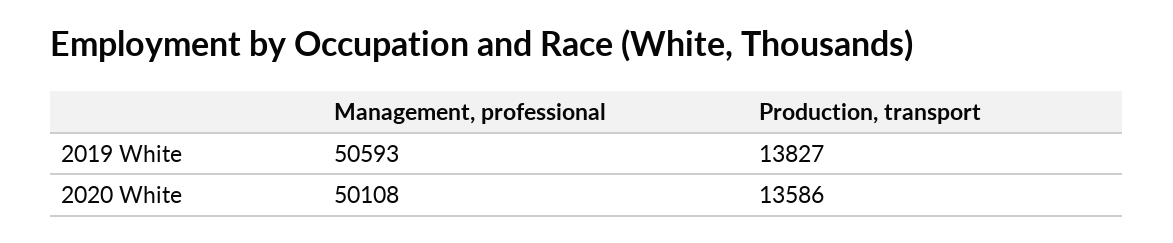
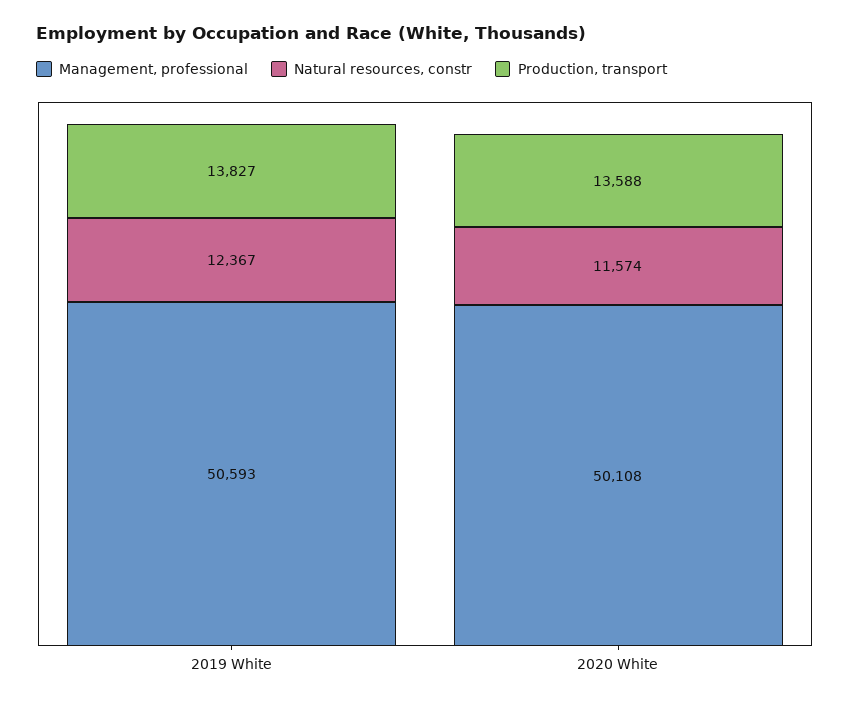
  {
    "Management, professional": {
      "2019 White": 50593,
      "2020 White": 50108
    },
    "Production, transport": {
      "2019 White": 13827,
-     "2020 White": 13586
+     "2020 White": 13588
-   }
+   },
+   "Natural resources, constr": {
+     "2019 White": 12367,
+     "2020 White": 11574
+   }
  }

